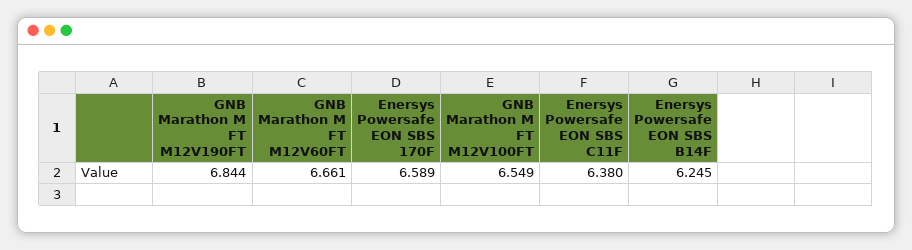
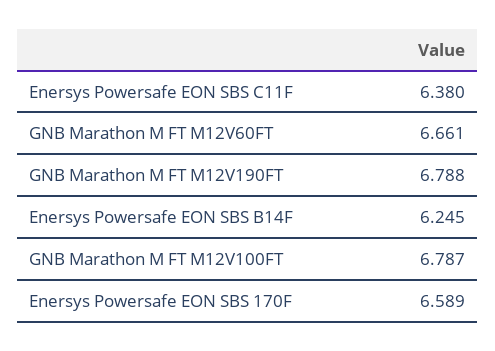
  {
-   "GNB Marathon M FT M12V190FT": 6.844,
+   "GNB Marathon M FT M12V190FT": 6.788,
    "GNB Marathon M FT M12V60FT": 6.661,
    "Enersys Powersafe EON SBS 170F": 6.589,
-   "GNB Marathon M FT M12V100FT": 6.549,
+   "GNB Marathon M FT M12V100FT": 6.787,
    "Enersys Powersafe EON SBS C11F": 6.38,
    "Enersys Powersafe EON SBS B14F": 6.245
  }

